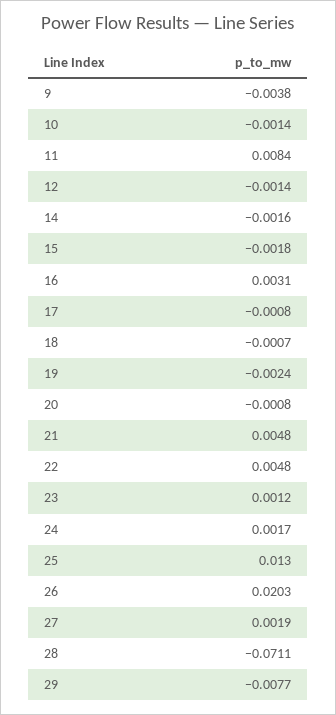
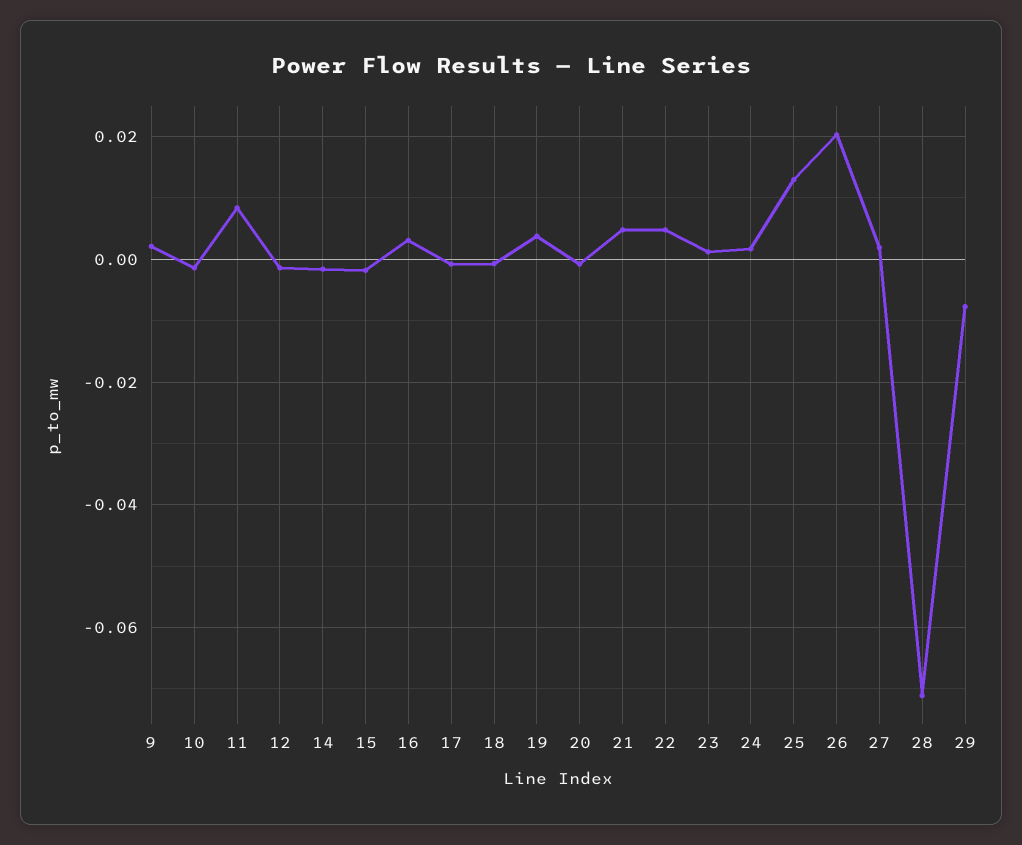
  {
-   "9": -0.0038,
+   "9": 0.002,
    "10": -0.0014,
    "11": 0.0084,
    "12": -0.0014,
    "14": -0.0016,
    "15": -0.0018,
    "16": 0.0031,
    "17": -0.0008,
    "18": -0.0007,
-   "19": -0.0024,
+   "19": 0.004,
    "20": -0.0008,
    "21": 0.0048,
    "22": 0.0048,
    "23": 0.0012,
    "24": 0.0017,
    "25": 0.013,
    "26": 0.0203,
    "27": 0.0019,
    "28": -0.0711,
    "29": -0.0077
  }

